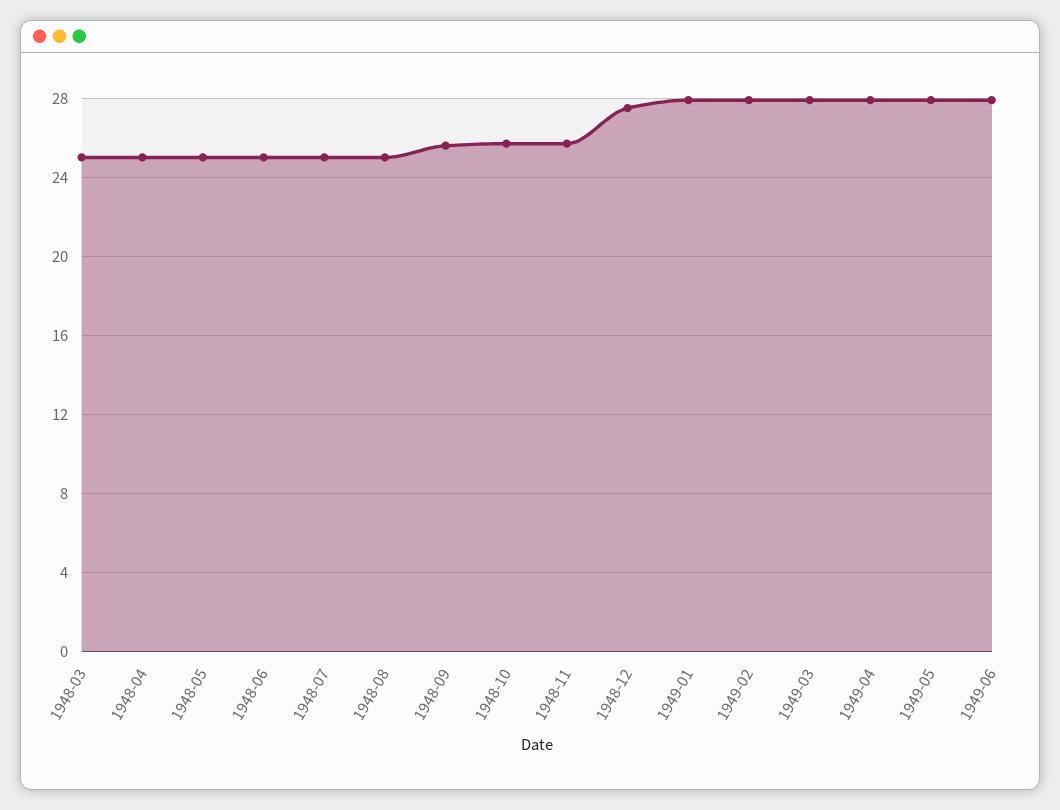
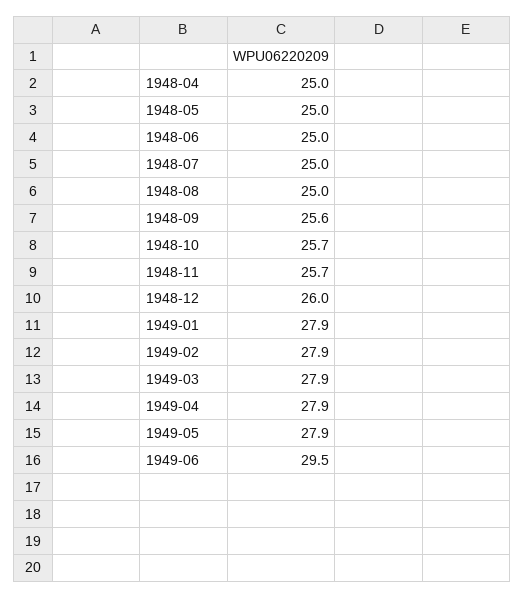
  {
-   "1948-03": 25,
    "1948-04": 25,
    "1948-05": 25,
    "1948-06": 25,
    "1948-07": 25,
    "1948-08": 25,
    "1948-09": 25.6,
    "1948-10": 25.7,
    "1948-11": 25.7,
-   "1948-12": 27.5,
+   "1948-12": 26,
    "1949-01": 27.9,
    "1949-02": 27.9,
    "1949-03": 27.9,
    "1949-04": 27.9,
    "1949-05": 27.9,
-   "1949-06": 28
+   "1949-06": 29.5
  }

